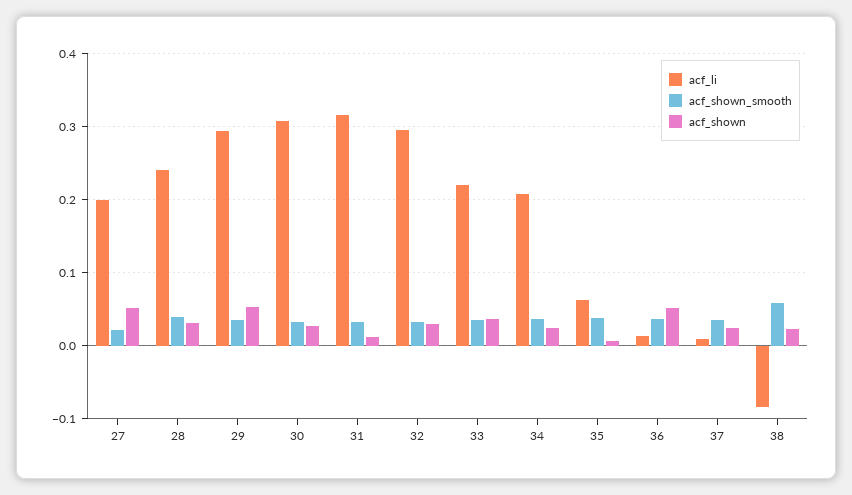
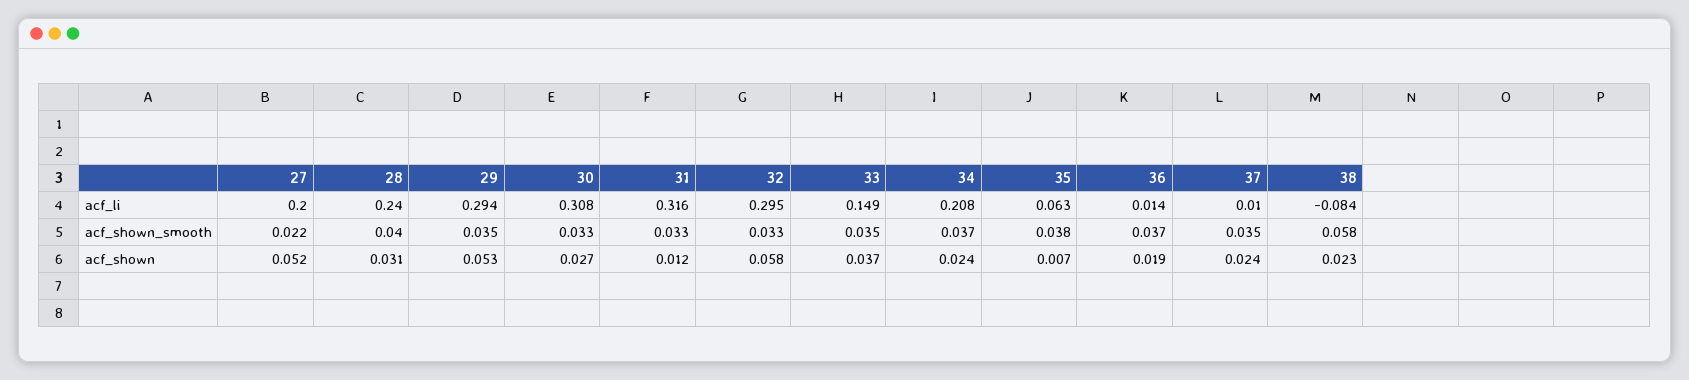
  {
    "acf_li": {
      "27": 0.2,
      "28": 0.24,
      "29": 0.294,
      "30": 0.308,
      "31": 0.316,
      "32": 0.295,
-     "33": 0.22,
+     "33": 0.149,
      "34": 0.208,
      "35": 0.063,
      "36": 0.014,
      "37": 0.01,
      "38": -0.084
    },
    "acf_shown_smooth": {
      "27": 0.022,
      "28": 0.04,
      "29": 0.035,
      "30": 0.033,
      "31": 0.033,
      "32": 0.033,
      "33": 0.035,
      "34": 0.037,
      "35": 0.038,
      "36": 0.037,
      "37": 0.035,
      "38": 0.058
    },
    "acf_shown": {
      "27": 0.052,
      "28": 0.031,
      "29": 0.053,
      "30": 0.027,
      "31": 0.012,
-     "32": 0.03,
+     "32": 0.058,
      "33": 0.037,
      "34": 0.024,
      "35": 0.007,
-     "36": 0.05,
+     "36": 0.019,
      "37": 0.024,
      "38": 0.023
    }
  }

